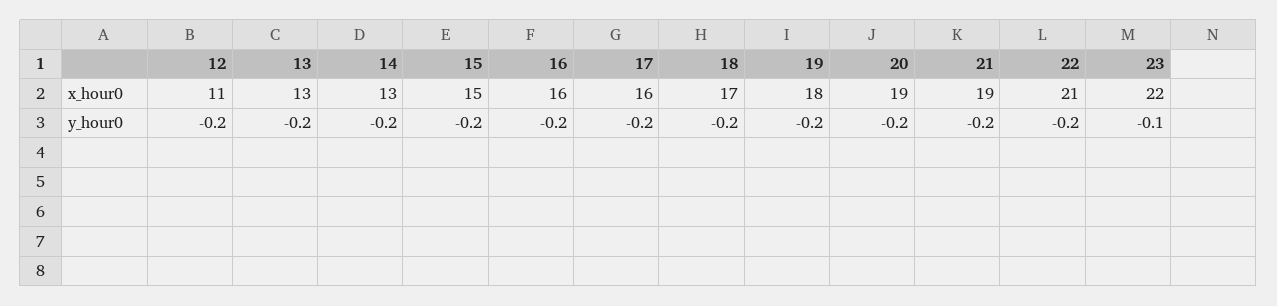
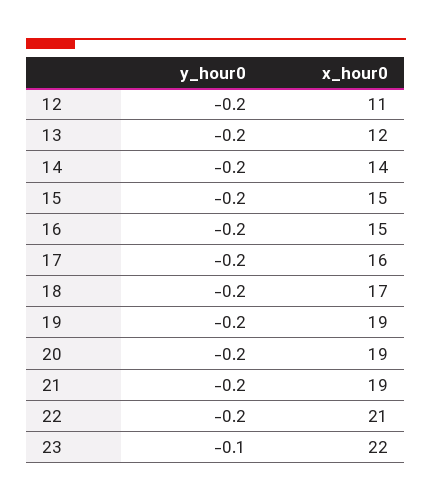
  {
    "12": {
      "x_hour0": 11,
      "y_hour0": -0.2
    },
    "13": {
-     "x_hour0": 13,
+     "x_hour0": 12,
      "y_hour0": -0.2
    },
    "14": {
-     "x_hour0": 13,
+     "x_hour0": 14,
      "y_hour0": -0.2
    },
    "15": {
      "x_hour0": 15,
      "y_hour0": -0.2
    },
    "16": {
-     "x_hour0": 16,
+     "x_hour0": 15,
      "y_hour0": -0.2
    },
    "17": {
      "x_hour0": 16,
      "y_hour0": -0.2
    },
    "18": {
      "x_hour0": 17,
      "y_hour0": -0.2
    },
    "19": {
-     "x_hour0": 18,
+     "x_hour0": 19,
      "y_hour0": -0.2
    },
    "20": {
      "x_hour0": 19,
      "y_hour0": -0.2
    },
    "21": {
      "x_hour0": 19,
      "y_hour0": -0.2
    },
    "22": {
      "x_hour0": 21,
      "y_hour0": -0.2
    },
    "23": {
      "x_hour0": 22,
      "y_hour0": -0.1
    }
  }

